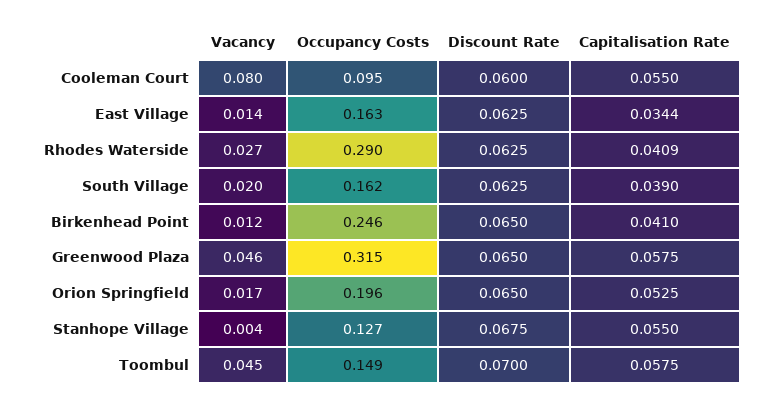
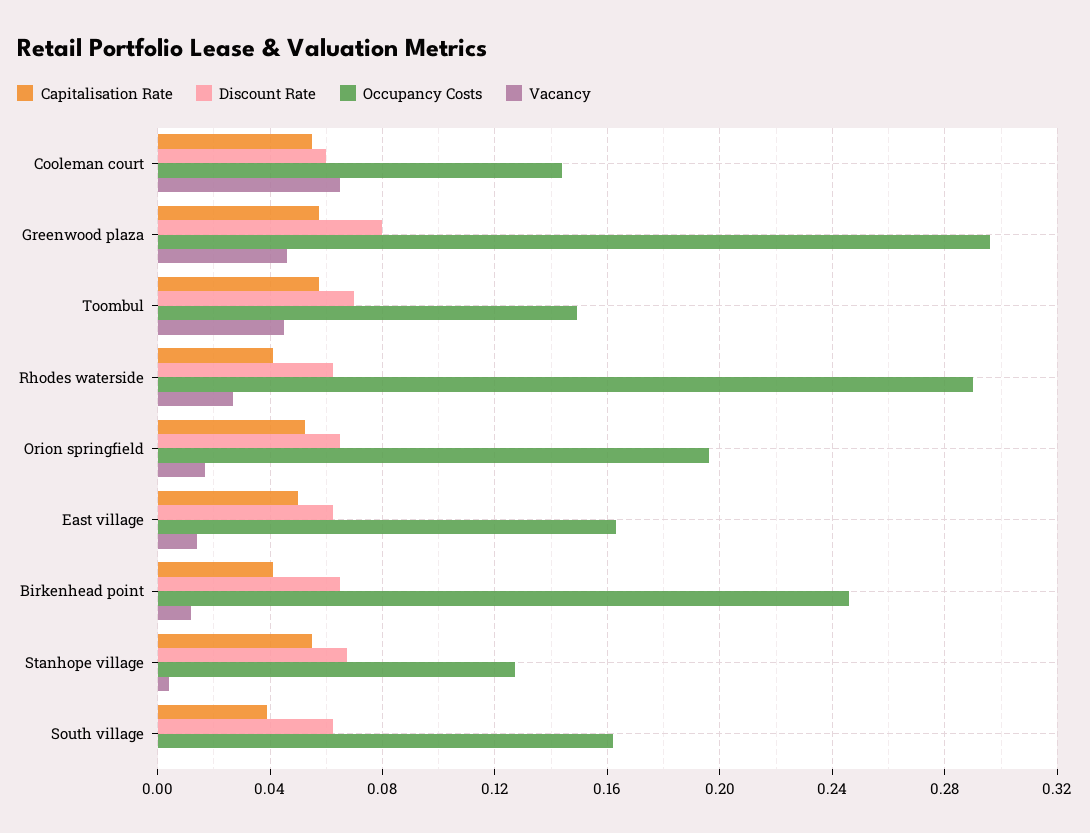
  {
    "Vacancy": {
-     "Cooleman Court": 0.08,
+     "Cooleman Court": 0.065,
      "East Village": 0.014,
      "Rhodes Waterside": 0.027,
-     "South Village": 0.02,
+     "South Village": 0,
      "Birkenhead Point": 0.012,
      "Greenwood Plaza": 0.046,
      "Orion Springfield": 0.017,
      "Stanhope Village": 0.004,
      "Toombul": 0.045
    },
    "Occupancy Costs": {
-     "Cooleman Court": 0.095,
+     "Cooleman Court": 0.145,
      "East Village": 0.163,
      "Rhodes Waterside": 0.29,
      "South Village": 0.162,
      "Birkenhead Point": 0.246,
-     "Greenwood Plaza": 0.315,
+     "Greenwood Plaza": 0.295,
      "Orion Springfield": 0.196,
      "Stanhope Village": 0.127,
      "Toombul": 0.149
    },
    "Discount Rate": {
      "Cooleman Court": 0.06,
      "East Village": 0.0625,
      "Rhodes Waterside": 0.0625,
      "South Village": 0.0625,
      "Birkenhead Point": 0.065,
-     "Greenwood Plaza": 0.065,
+     "Greenwood Plaza": 0.08,
      "Orion Springfield": 0.065,
      "Stanhope Village": 0.0675,
      "Toombul": 0.07
    },
    "Capitalisation Rate": {
      "Cooleman Court": 0.055,
-     "East Village": 0.0344,
+     "East Village": 0.05,
      "Rhodes Waterside": 0.0409,
      "South Village": 0.039,
      "Birkenhead Point": 0.041,
      "Greenwood Plaza": 0.0575,
      "Orion Springfield": 0.0525,
      "Stanhope Village": 0.055,
      "Toombul": 0.0575
    }
  }

